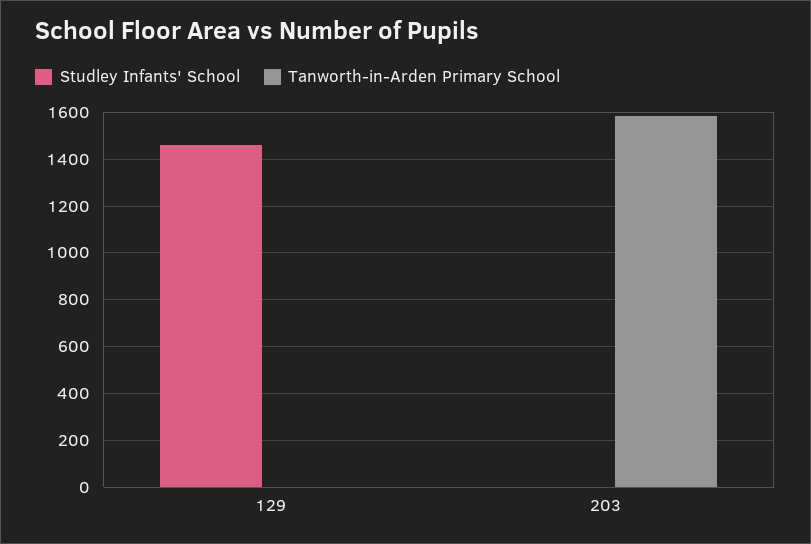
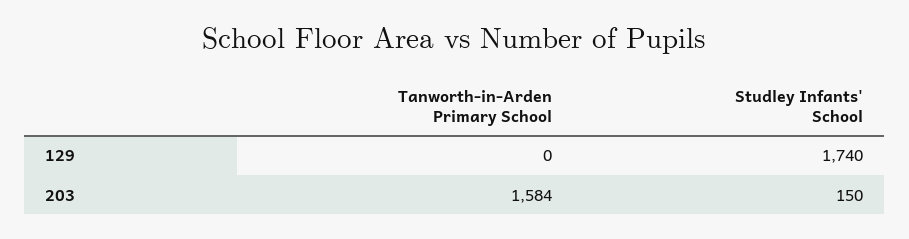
  {
    "Studley Infants' School": {
-     "129": 1450,
+     "129": 1740,
-     "203": 0
+     "203": 150
    },
    "Tanworth-in-Arden Primary School": {
      "129": 0,
      "203": 1584
    }
  }

